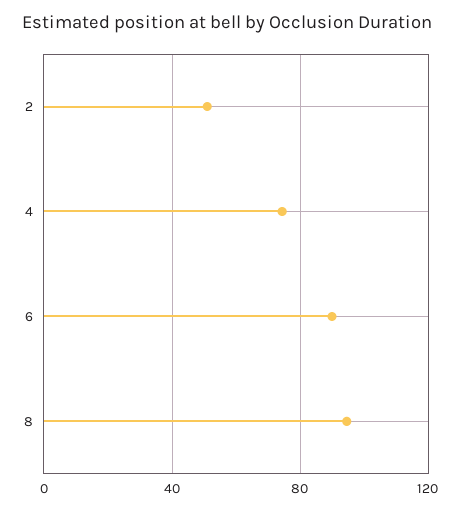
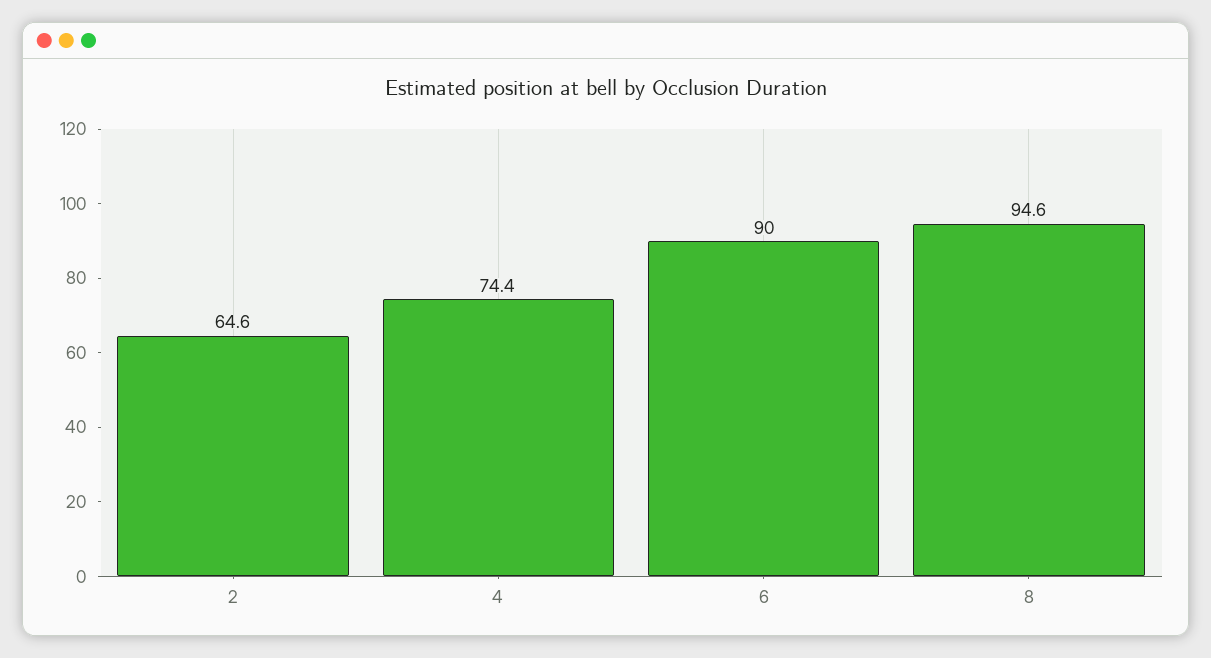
  {
-   "2": 50,
+   "2": 64.6,
    "4": 74.4,
    "6": 90,
    "8": 94.6
  }

